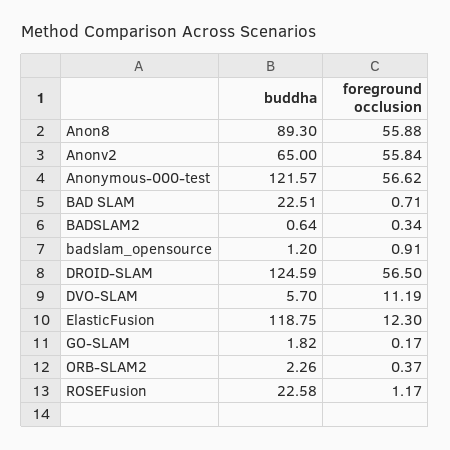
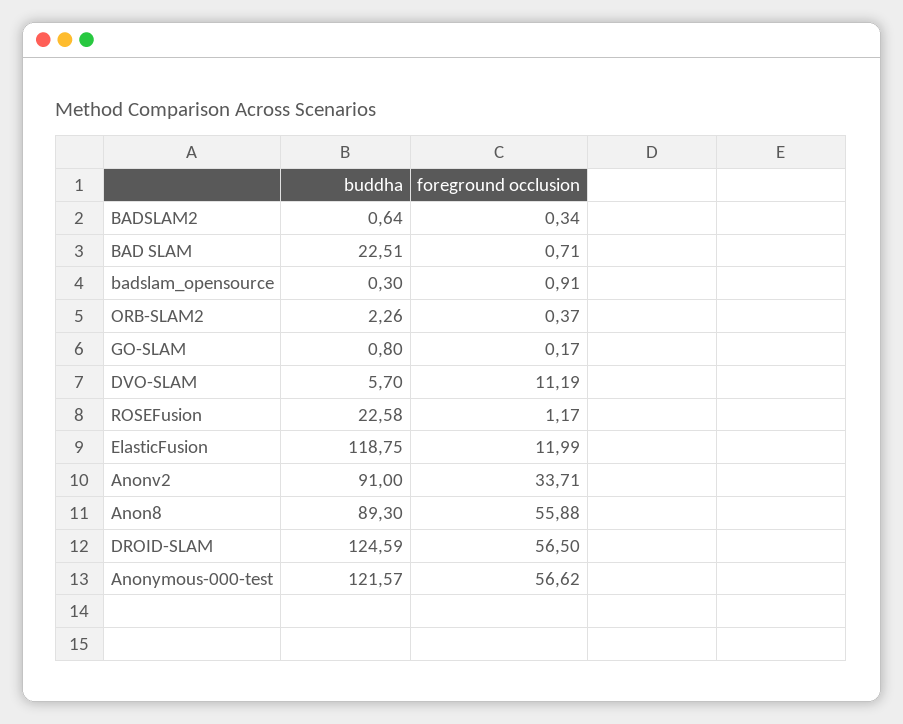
  {
    "buddha": {
      "Anon8": 89.3,
-     "Anonv2": 65,
+     "Anonv2": 91,
      "Anonymous-000-test": 121.57,
      "BAD SLAM": 22.51,
      "BADSLAM2": 0.64,
-     "badslam_opensource": 1.2,
+     "badslam_opensource": 0.3,
      "DROID-SLAM": 124.59,
      "DVO-SLAM": 5.7,
      "ElasticFusion": 118.75,
-     "GO-SLAM": 1.82,
+     "GO-SLAM": 0.8,
      "ORB-SLAM2": 2.26,
      "ROSEFusion": 22.58
    },
    "foreground occlusion": {
      "Anon8": 55.88,
-     "Anonv2": 55.84,
+     "Anonv2": 33.71,
      "Anonymous-000-test": 56.62,
      "BAD SLAM": 0.71,
      "BADSLAM2": 0.34,
      "badslam_opensource": 0.91,
      "DROID-SLAM": 56.5,
      "DVO-SLAM": 11.19,
-     "ElasticFusion": 12.3,
+     "ElasticFusion": 11.99,
      "GO-SLAM": 0.17,
      "ORB-SLAM2": 0.37,
      "ROSEFusion": 1.17
    }
  }

